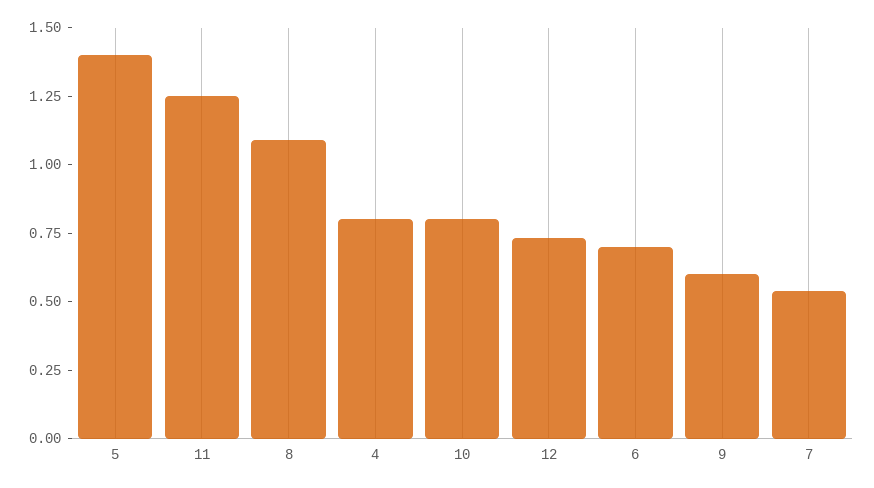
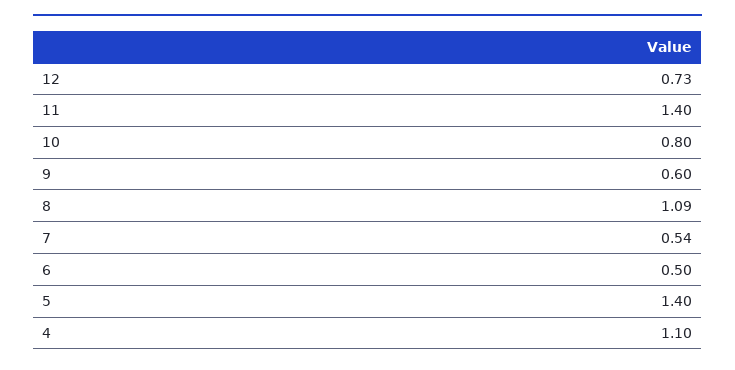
  {
    "5": 1.4,
-   "11": 1.25,
+   "11": 1.4,
    "8": 1.09,
-   "4": 0.8,
+   "4": 1.1,
    "10": 0.8,
    "12": 0.73,
-   "6": 0.7,
+   "6": 0.5,
    "9": 0.6,
    "7": 0.54
  }

